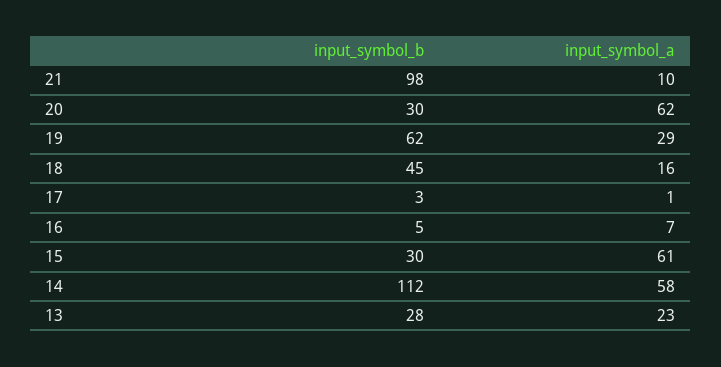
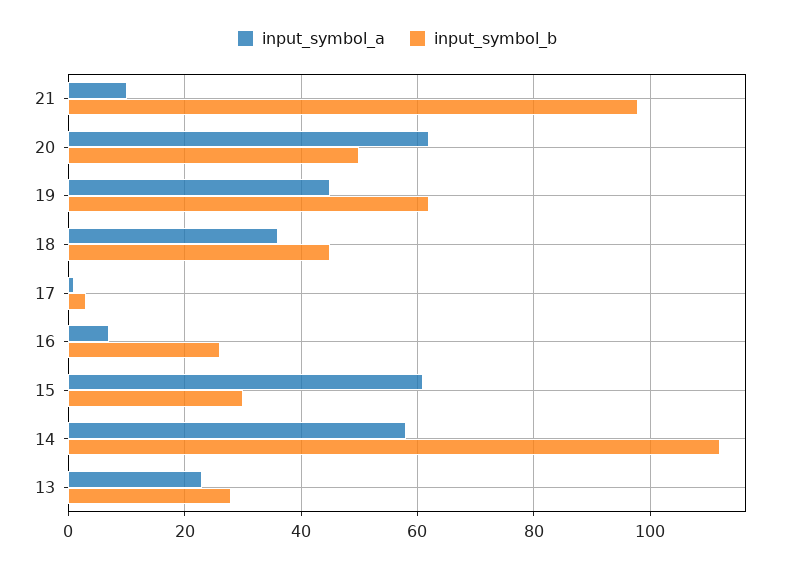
  {
    "input_symbol_b": {
      "21": 98,
-     "20": 30,
+     "20": 50,
      "19": 62,
      "18": 45,
      "17": 3,
-     "16": 5,
+     "16": 25,
      "15": 30,
      "14": 112,
      "13": 28
    },
    "input_symbol_a": {
      "21": 10,
      "20": 62,
-     "19": 29,
+     "19": 45,
-     "18": 16,
+     "18": 35,
      "17": 1,
      "16": 7,
      "15": 61,
      "14": 58,
      "13": 23
    }
  }

